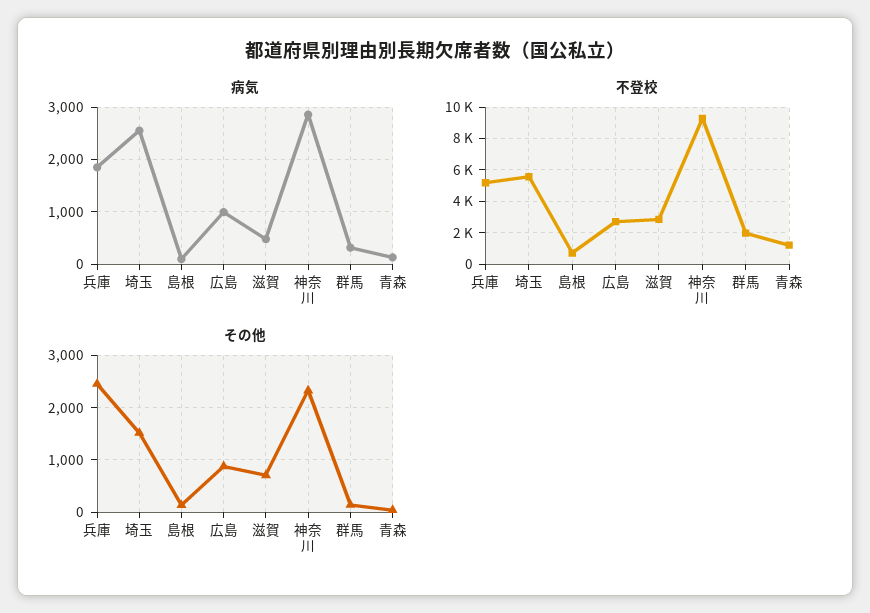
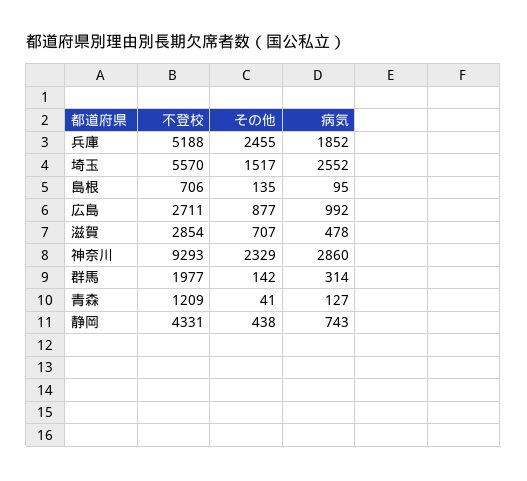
  {
    "病気": {
      "兵庫": 1852,
      "埼玉": 2552,
      "島根": 95,
      "広島": 992,
      "滋賀": 478,
      "神奈川": 2860,
      "群馬": 314,
-     "青森": 127
+     "青森": 127,
+     "静岡": 743
    },
    "不登校": {
      "兵庫": 5188,
      "埼玉": 5570,
      "島根": 706,
      "広島": 2711,
      "滋賀": 2854,
      "神奈川": 9293,
      "群馬": 1977,
-     "青森": 1209
+     "青森": 1209,
+     "静岡": 4331
    },
    "その他": {
      "兵庫": 2455,
      "埼玉": 1517,
      "島根": 135,
      "広島": 877,
      "滋賀": 707,
      "神奈川": 2329,
      "群馬": 142,
-     "青森": 41
+     "青森": 41,
+     "静岡": 438
    }
  }

